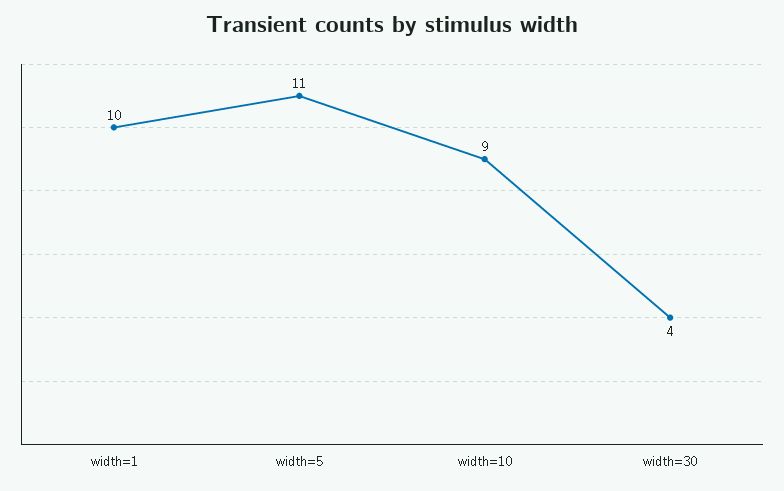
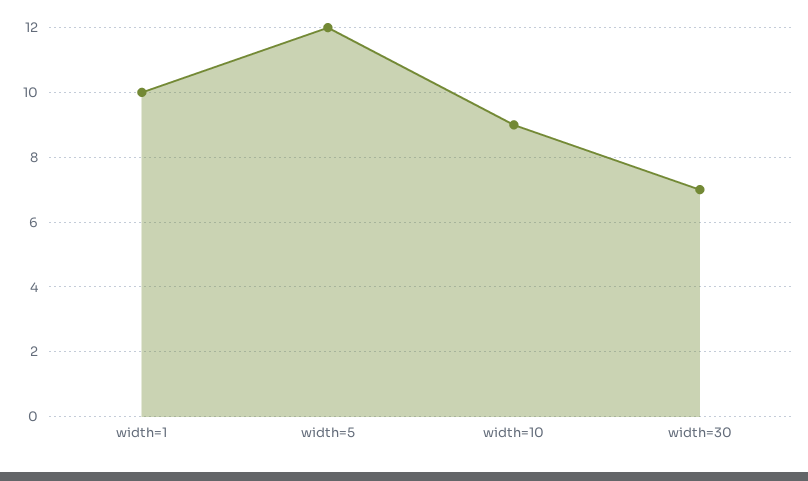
  {
    "width=1": 10,
-   "width=5": 11,
+   "width=5": 12,
    "width=10": 9,
-   "width=30": 4
+   "width=30": 7
  }

